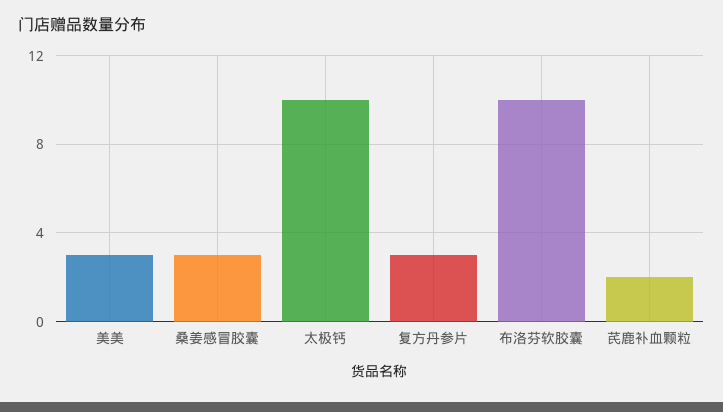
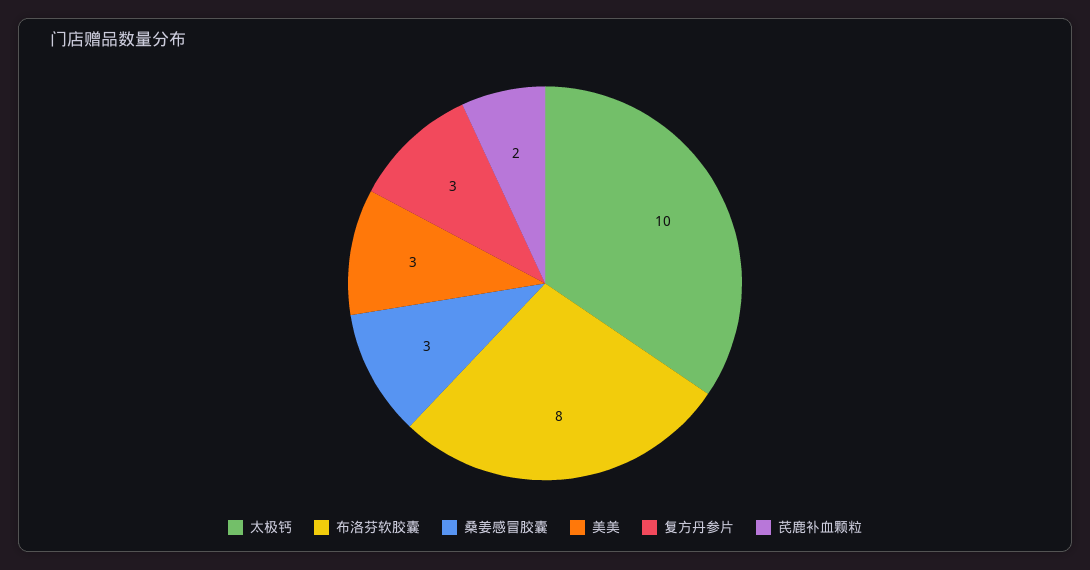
  {
    "美美": 3,
    "桑姜感冒胶囊": 3,
    "太极钙": 10,
    "复方丹参片": 3,
-   "布洛芬软胶囊": 10,
+   "布洛芬软胶囊": 8,
    "芪鹿补血颗粒": 2
  }

